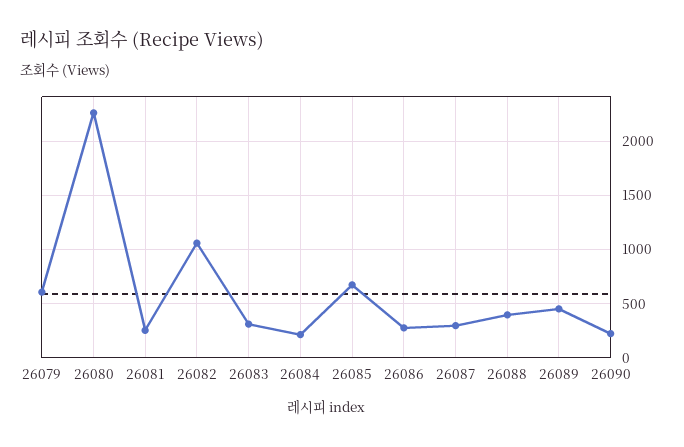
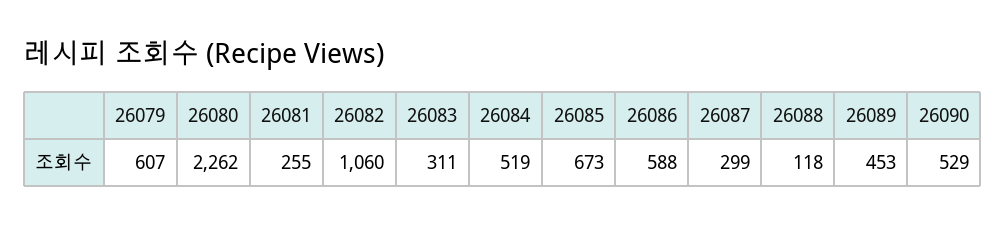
  {
    "26079": 607,
    "26080": 2262,
    "26081": 255,
    "26082": 1060,
    "26083": 311,
-   "26084": 200,
+   "26084": 519,
    "26085": 673,
-   "26086": 300,
+   "26086": 588,
    "26087": 299,
-   "26088": 400,
+   "26088": 118,
    "26089": 453,
-   "26090": 200
+   "26090": 529
  }

